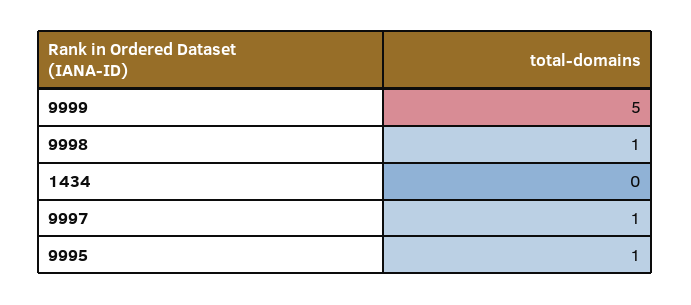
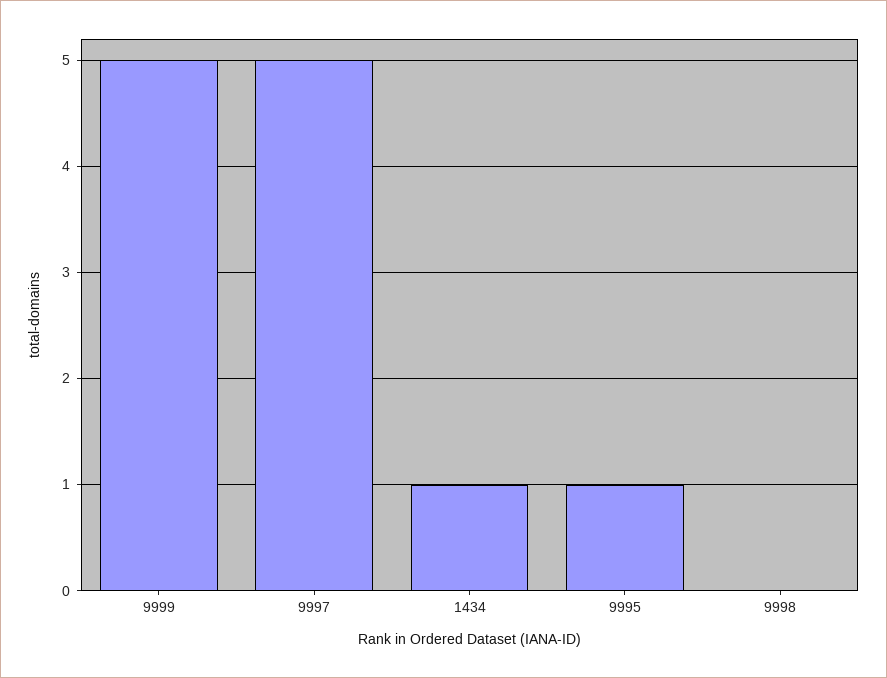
  {
    "9999": 5,
-   "9998": 1,
+   "9998": 0,
-   "1434": 0,
+   "1434": 1,
-   "9997": 1,
+   "9997": 5,
    "9995": 1
  }

